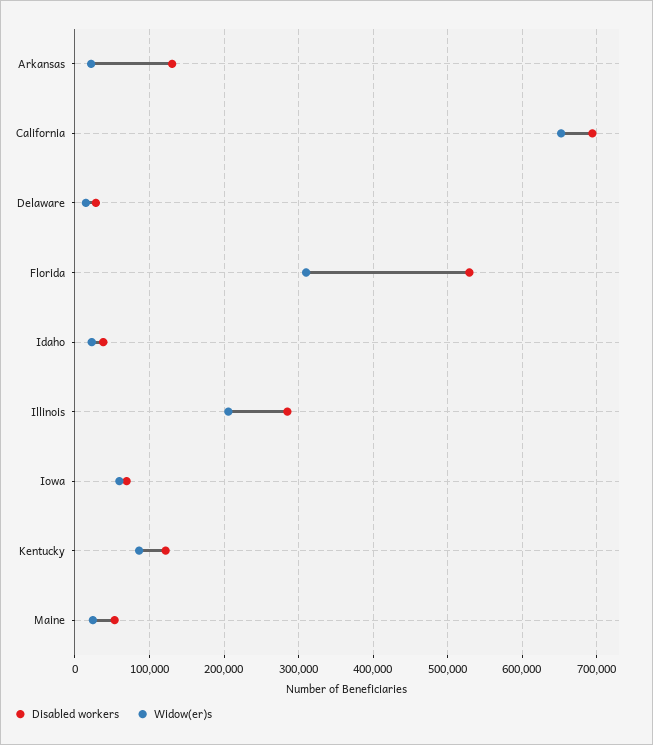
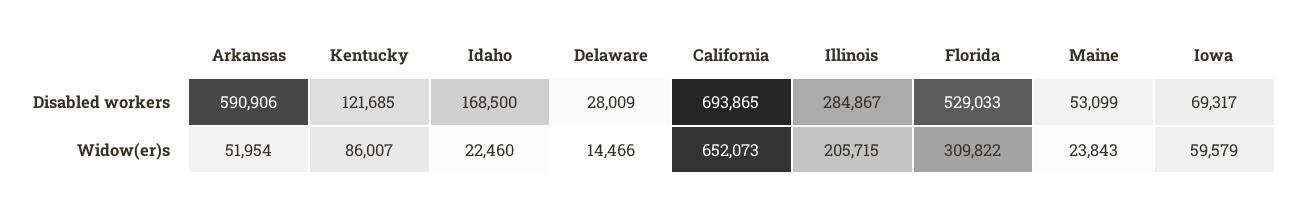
  {
    "Disabled workers": {
-     "Arkansas": 130000,
+     "Arkansas": 590906,
      "California": 693865,
      "Delaware": 28009,
      "Florida": 529033,
-     "Idaho": 40000,
+     "Idaho": 168500,
      "Illinois": 284867,
      "Iowa": 69317,
      "Kentucky": 121685,
      "Maine": 53099
    },
    "Widow(er)s": {
-     "Arkansas": 20000,
+     "Arkansas": 51954,
      "California": 652073,
      "Delaware": 14466,
      "Florida": 309822,
      "Idaho": 22460,
      "Illinois": 205715,
      "Iowa": 59579,
      "Kentucky": 86007,
      "Maine": 23843
    }
  }

